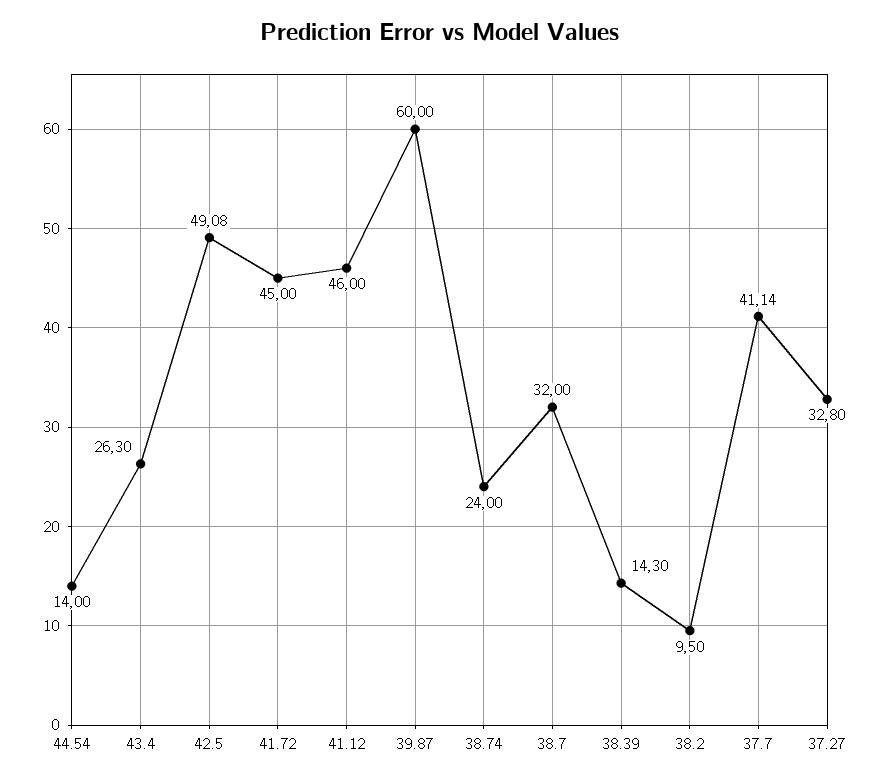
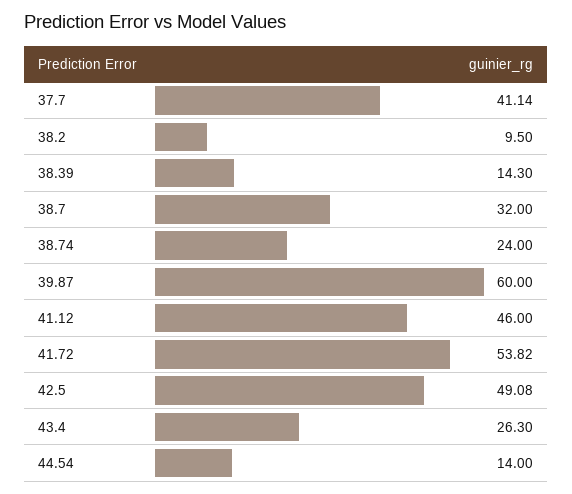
  {
    "44.54": 14,
    "43.4": 26.3,
    "42.5": 49.08,
-   "41.72": 45,
+   "41.72": 53.82,
    "41.12": 46,
    "39.87": 60,
    "38.74": 24,
    "38.7": 32,
    "38.39": 14.3,
    "38.2": 9.5,
-   "37.7": 41.14,
+   "37.7": 41.14
-   "37.27": 32.8
  }

